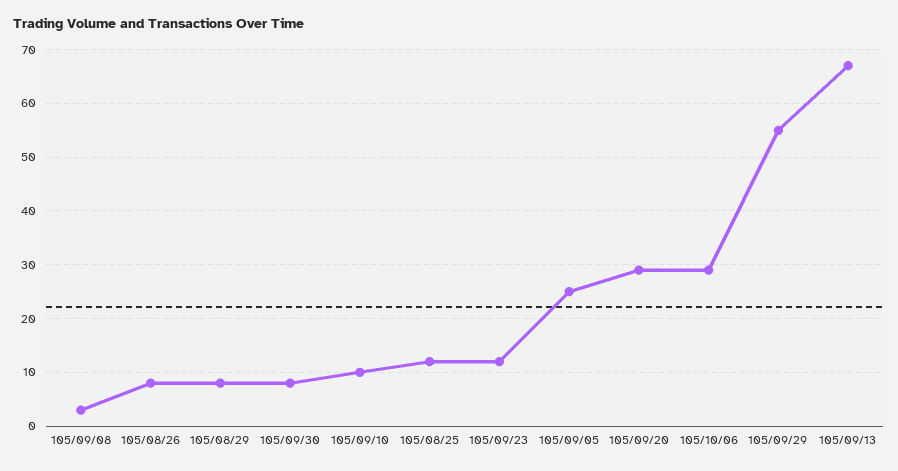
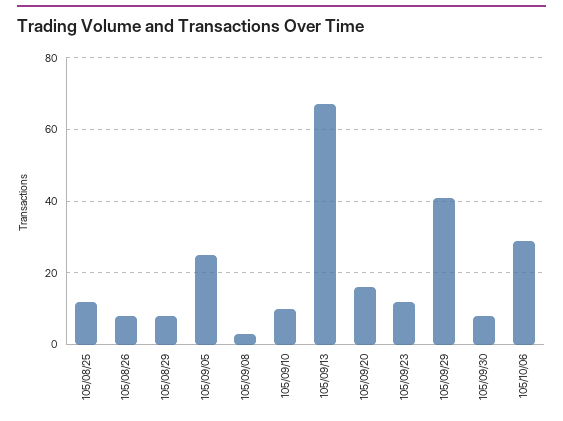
  {
    "105/09/08": 5,
    "105/08/26": 10,
    "105/08/29": 10,
    "105/09/30": 10,
    "105/09/10": 10,
    "105/08/25": 10,
    "105/09/23": 10,
    "105/09/05": 25,
-   "105/09/20": 30,
+   "105/09/20": 15,
    "105/10/06": 30,
-   "105/09/29": 55,
+   "105/09/29": 40,
    "105/09/13": 65
  }

